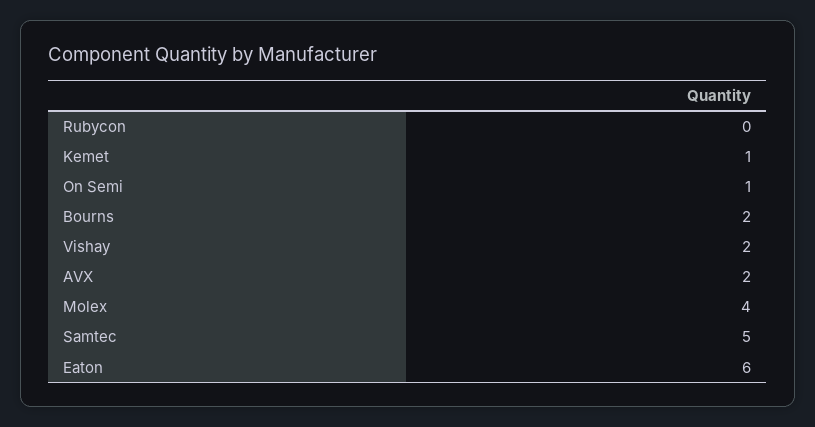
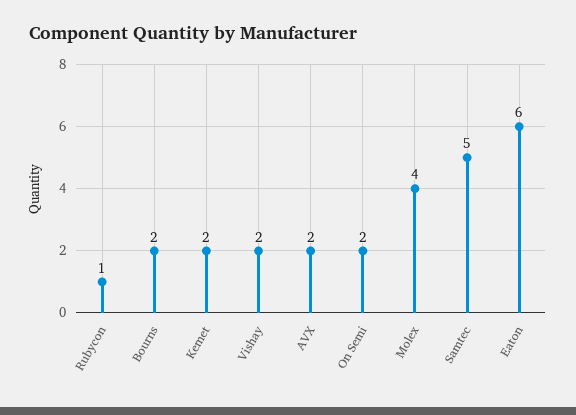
  {
-   "Rubycon": 0,
+   "Rubycon": 1,
-   "Kemet": 1,
+   "Kemet": 2,
-   "On Semi": 1,
+   "On Semi": 2,
    "Bourns": 2,
    "Vishay": 2,
    "AVX": 2,
    "Molex": 4,
    "Samtec": 5,
    "Eaton": 6
  }

